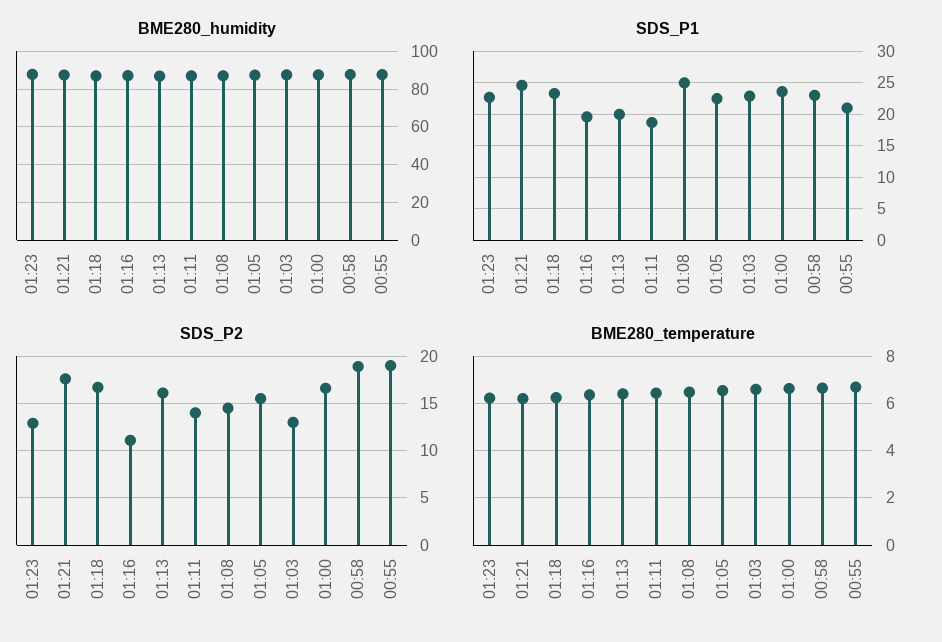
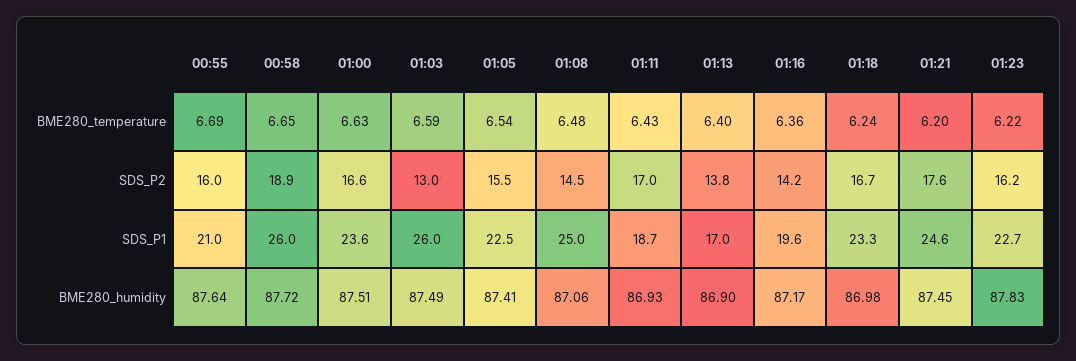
  {
    "BME280_humidity": {
      "01:23": 87.83,
      "01:21": 87.45,
      "01:18": 86.98,
      "01:16": 87.17,
      "01:13": 86.9,
      "01:11": 86.93,
      "01:08": 87.06,
      "01:05": 87.41,
      "01:03": 87.49,
      "01:00": 87.51,
      "00:58": 87.72,
      "00:55": 87.64
    },
    "SDS_P1": {
      "01:23": 22.7,
      "01:21": 24.6,
      "01:18": 23.3,
      "01:16": 19.6,
-     "01:13": 20,
+     "01:13": 17,
      "01:11": 18.7,
      "01:08": 25,
      "01:05": 22.5,
-     "01:03": 23,
+     "01:03": 26,
      "01:00": 23.6,
-     "00:58": 23,
+     "00:58": 26,
      "00:55": 21
    },
    "SDS_P2": {
-     "01:23": 13,
+     "01:23": 16.2,
      "01:21": 17.6,
      "01:18": 16.7,
-     "01:16": 11,
+     "01:16": 14.2,
-     "01:13": 16,
+     "01:13": 13.8,
-     "01:11": 14,
+     "01:11": 17,
      "01:08": 14.5,
      "01:05": 15.5,
      "01:03": 13,
      "01:00": 16.6,
      "00:58": 18.9,
-     "00:55": 19
+     "00:55": 16
    },
    "BME280_temperature": {
      "01:23": 6.22,
      "01:21": 6.2,
      "01:18": 6.24,
      "01:16": 6.36,
      "01:13": 6.4,
      "01:11": 6.43,
      "01:08": 6.48,
      "01:05": 6.54,
      "01:03": 6.59,
      "01:00": 6.63,
      "00:58": 6.65,
      "00:55": 6.69
    }
  }

